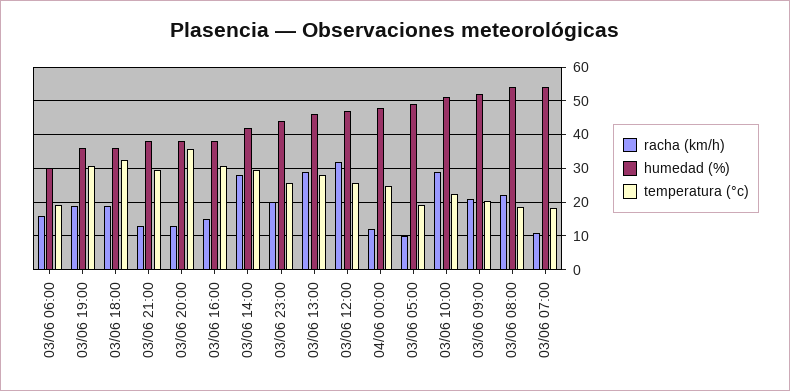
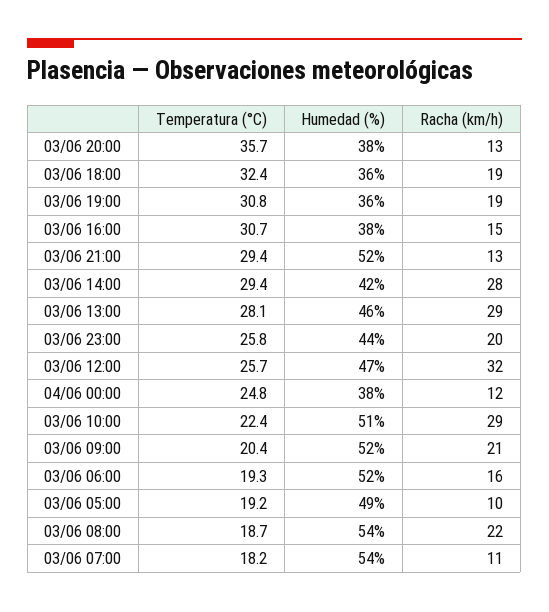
  {
    "racha (km/h)": {
      "03/06 06:00": 16,
      "03/06 19:00": 19,
      "03/06 18:00": 19,
      "03/06 21:00": 13,
      "03/06 20:00": 13,
      "03/06 16:00": 15,
      "03/06 14:00": 28,
      "03/06 23:00": 20,
      "03/06 13:00": 29,
      "03/06 12:00": 32,
      "04/06 00:00": 12,
      "03/06 05:00": 10,
      "03/06 10:00": 29,
      "03/06 09:00": 21,
      "03/06 08:00": 22,
      "03/06 07:00": 11
    },
    "humedad (%)": {
-     "03/06 06:00": 30,
+     "03/06 06:00": 52,
      "03/06 19:00": 36,
      "03/06 18:00": 36,
-     "03/06 21:00": 38,
+     "03/06 21:00": 52,
      "03/06 20:00": 38,
      "03/06 16:00": 38,
      "03/06 14:00": 42,
      "03/06 23:00": 44,
      "03/06 13:00": 46,
      "03/06 12:00": 47,
-     "04/06 00:00": 48,
+     "04/06 00:00": 38,
      "03/06 05:00": 49,
      "03/06 10:00": 51,
      "03/06 09:00": 52,
      "03/06 08:00": 54,
      "03/06 07:00": 54
    },
    "temperatura (°c)": {
      "03/06 06:00": 19.3,
      "03/06 19:00": 30.8,
      "03/06 18:00": 32.4,
      "03/06 21:00": 29.4,
      "03/06 20:00": 35.7,
      "03/06 16:00": 30.7,
      "03/06 14:00": 29.4,
      "03/06 23:00": 25.8,
      "03/06 13:00": 28.1,
      "03/06 12:00": 25.7,
      "04/06 00:00": 24.8,
      "03/06 05:00": 19.2,
      "03/06 10:00": 22.4,
      "03/06 09:00": 20.4,
      "03/06 08:00": 18.7,
      "03/06 07:00": 18.2
    }
  }

